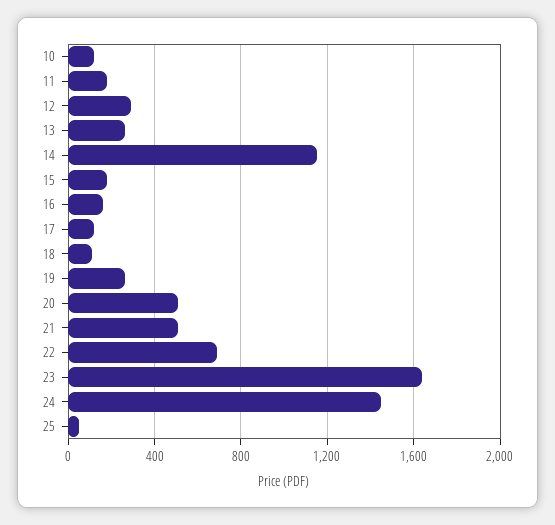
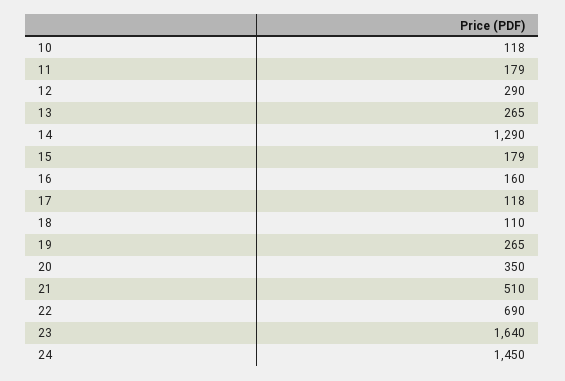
  {
    "10": 118,
    "11": 179,
    "12": 290,
    "13": 265,
-   "14": 1150,
+   "14": 1290,
    "15": 179,
    "16": 160,
    "17": 118,
    "18": 110,
    "19": 265,
-   "20": 500,
+   "20": 350,
    "21": 510,
    "22": 690,
    "23": 1640,
-   "24": 1450,
+   "24": 1450
-   "25": 50
  }

